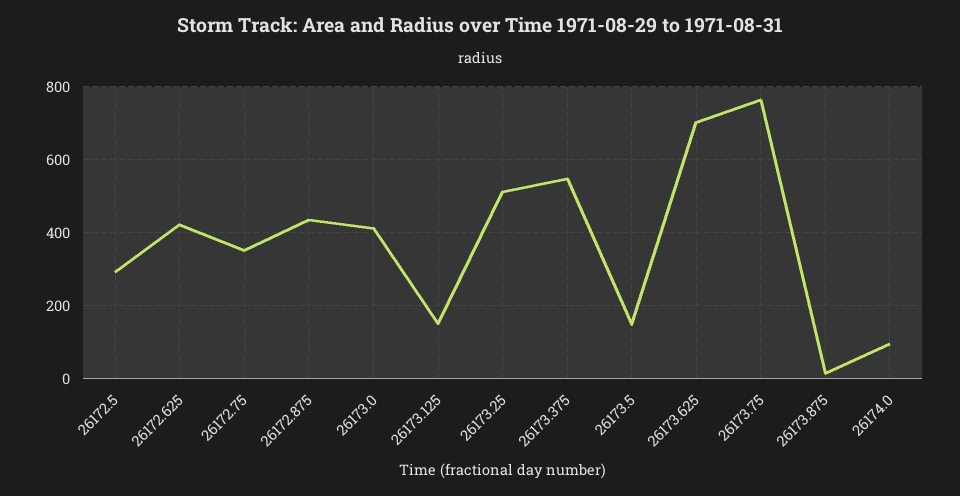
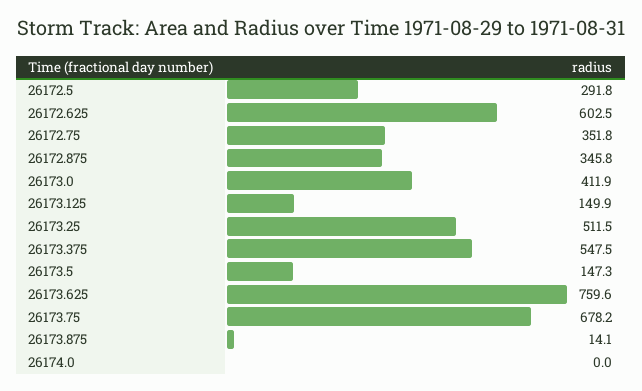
  {
    "26172.5": 291.8,
-   "26172.625": 420,
+   "26172.625": 602.5,
    "26172.75": 351.8,
-   "26172.875": 440,
+   "26172.875": 345.8,
    "26173.0": 411.9,
    "26173.125": 149.9,
    "26173.25": 511.5,
    "26173.375": 547.5,
    "26173.5": 147.3,
-   "26173.625": 700,
+   "26173.625": 759.6,
-   "26173.75": 760,
+   "26173.75": 678.2,
    "26173.875": 14.1,
-   "26174.0": 100
+   "26174.0": 0
  }

